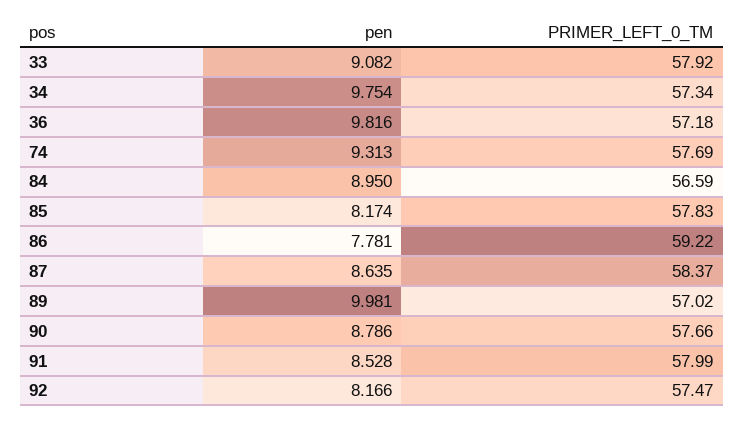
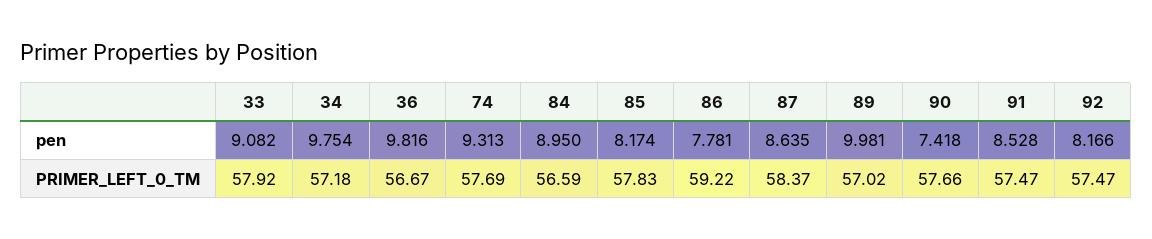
  {
    "pen": {
      "33": 9.082,
      "34": 9.754,
      "36": 9.816,
      "74": 9.313,
      "84": 8.95,
      "85": 8.174,
      "86": 7.781,
      "87": 8.635,
      "89": 9.981,
-     "90": 8.786,
+     "90": 7.418,
      "91": 8.528,
      "92": 8.166
    },
    "PRIMER_LEFT_0_TM": {
      "33": 57.92,
-     "34": 57.34,
+     "34": 57.18,
-     "36": 57.18,
+     "36": 56.67,
      "74": 57.69,
      "84": 56.59,
      "85": 57.83,
      "86": 59.22,
      "87": 58.37,
      "89": 57.02,
      "90": 57.66,
-     "91": 57.99,
+     "91": 57.47,
      "92": 57.47
    }
  }

